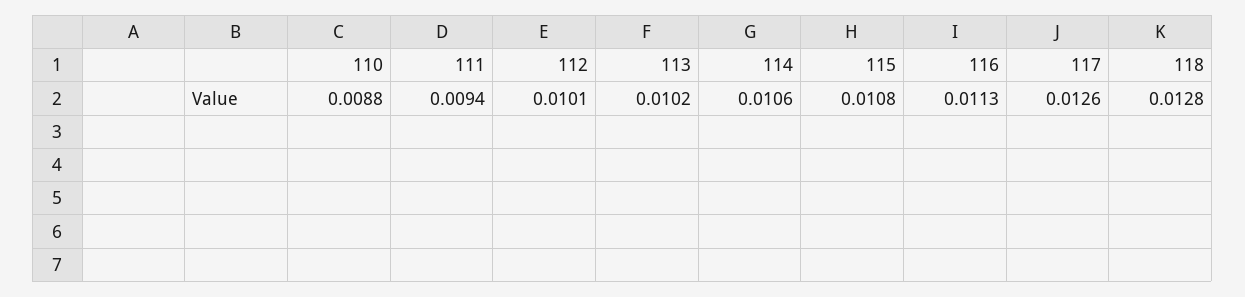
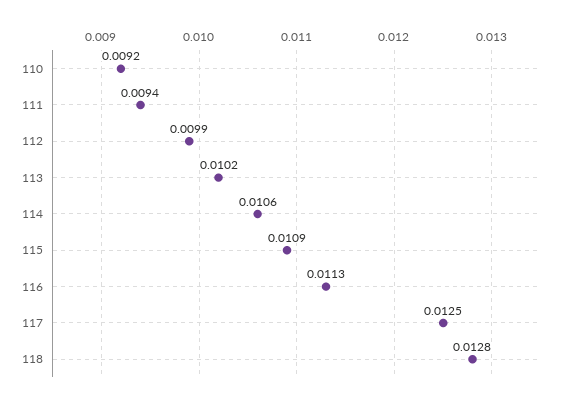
  {
-   "110": 0.0088,
+   "110": 0.0092,
    "111": 0.0094,
-   "112": 0.0101,
+   "112": 0.0099,
    "113": 0.0102,
    "114": 0.0106,
-   "115": 0.0108,
+   "115": 0.0109,
    "116": 0.0113,
-   "117": 0.0126,
+   "117": 0.0125,
    "118": 0.0128
  }

